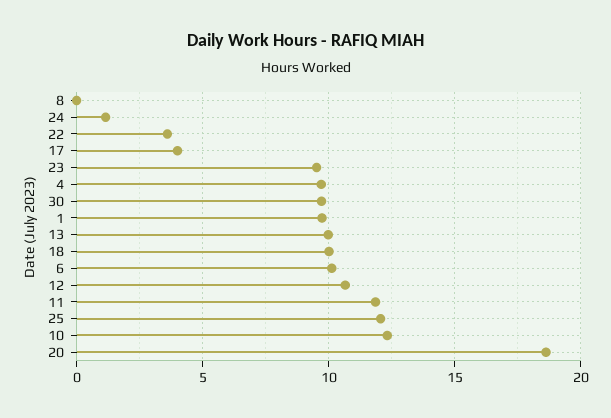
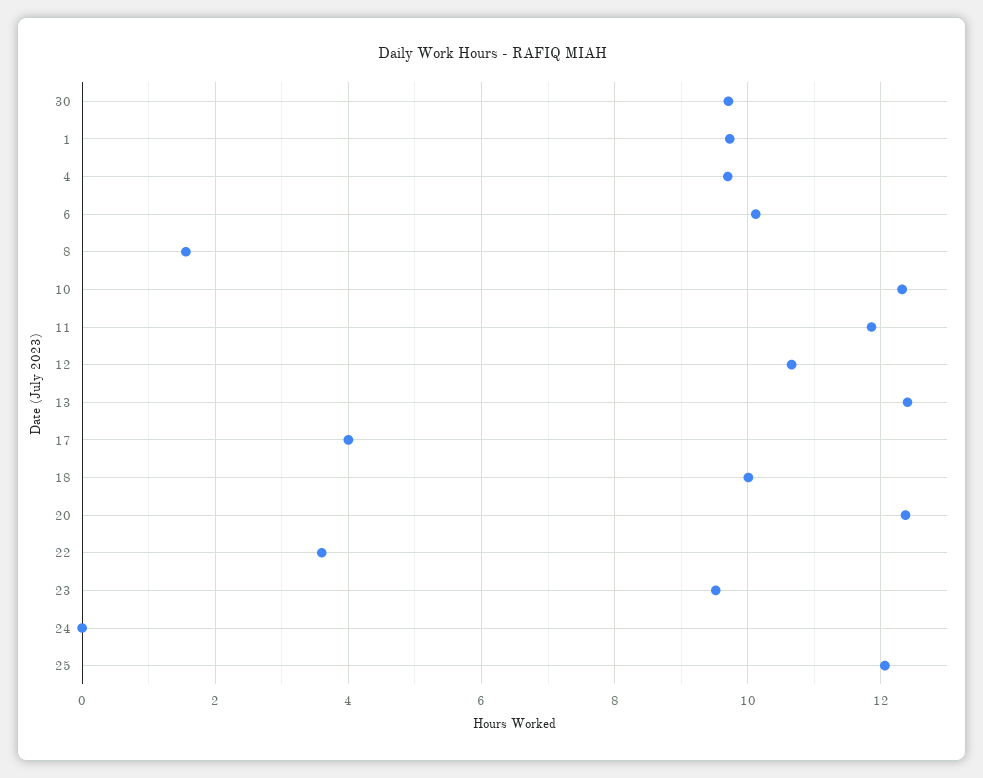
  {
-   "8": 0,
+   "8": 1.6,
-   "24": 1,
+   "24": 0,
    "22": 3.6,
    "17": 4,
    "23": 9.6,
    "4": 9.8,
    "30": 9.8,
    "1": 9.8,
-   "13": 10,
+   "13": 12.4,
    "18": 10,
    "6": 10.2,
    "12": 10.6,
    "11": 11.8,
    "25": 12,
    "10": 12.4,
-   "20": 18.5
+   "20": 12.4
  }

